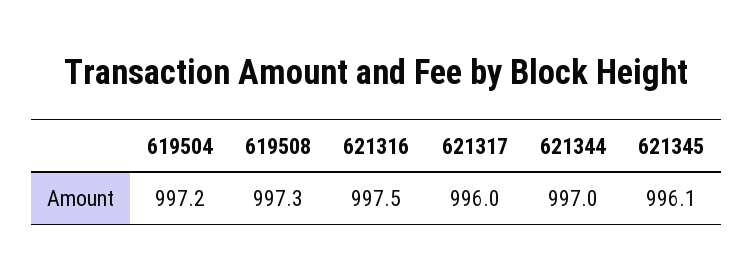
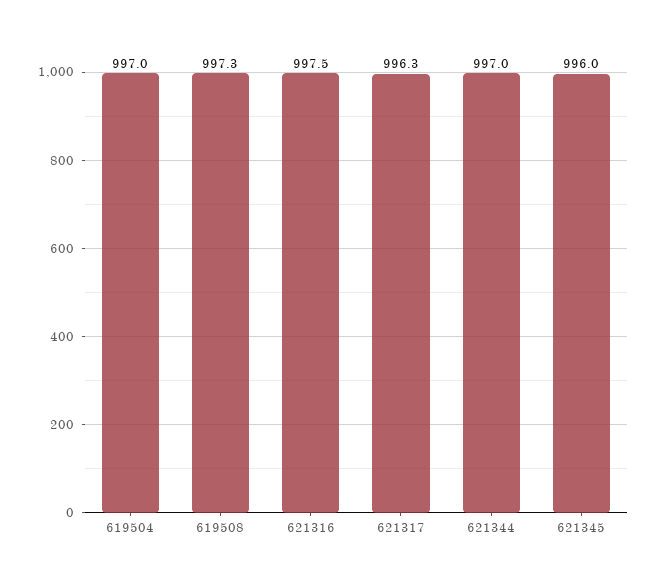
  {
-   "619504": 997.2,
+   "619504": 997,
    "619508": 997.3,
    "621316": 997.5,
-   "621317": 996,
+   "621317": 996.3,
    "621344": 997,
-   "621345": 996.1
+   "621345": 996
  }

